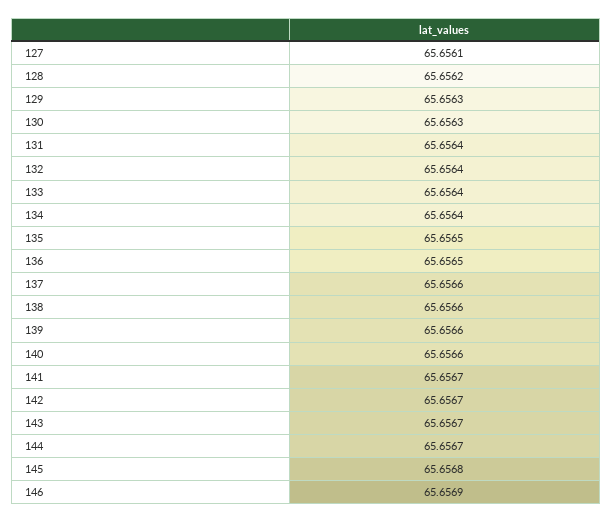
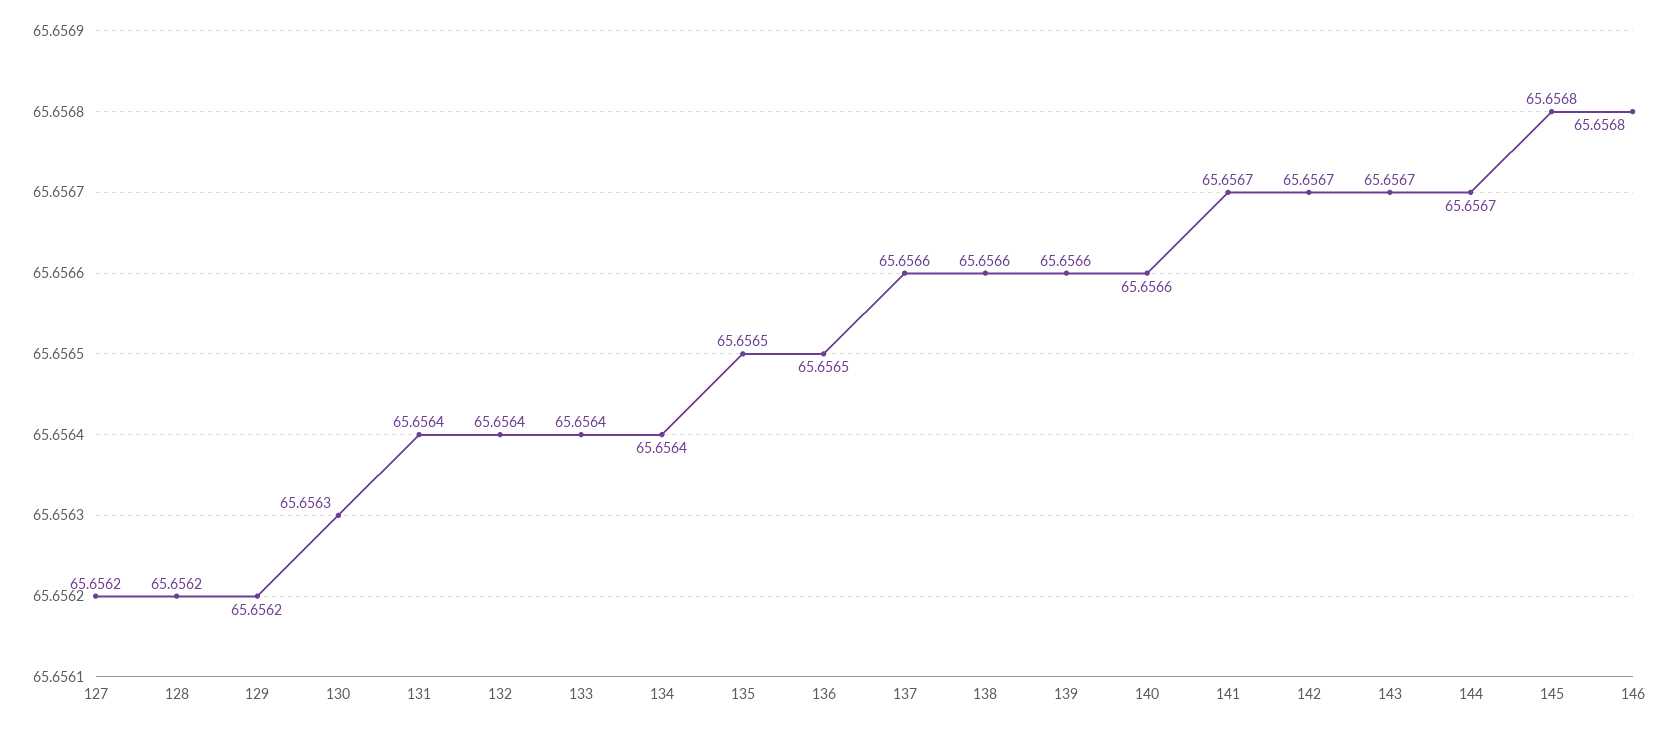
  {
-   "127": 65.6561,
+   "127": 65.6562,
    "128": 65.6562,
-   "129": 65.6563,
+   "129": 65.6562,
    "130": 65.6563,
    "131": 65.6564,
    "132": 65.6564,
    "133": 65.6564,
    "134": 65.6564,
    "135": 65.6565,
    "136": 65.6565,
    "137": 65.6566,
    "138": 65.6566,
    "139": 65.6566,
    "140": 65.6566,
    "141": 65.6567,
    "142": 65.6567,
    "143": 65.6567,
    "144": 65.6567,
    "145": 65.6568,
-   "146": 65.6569
+   "146": 65.6568
  }

